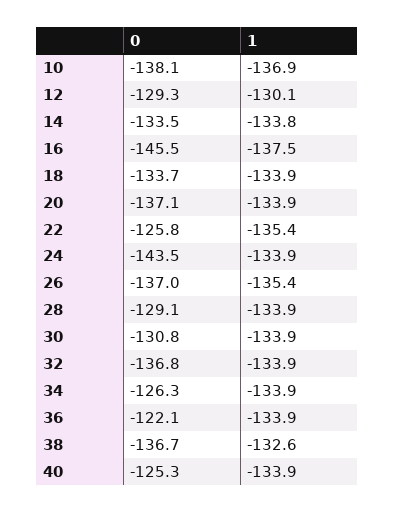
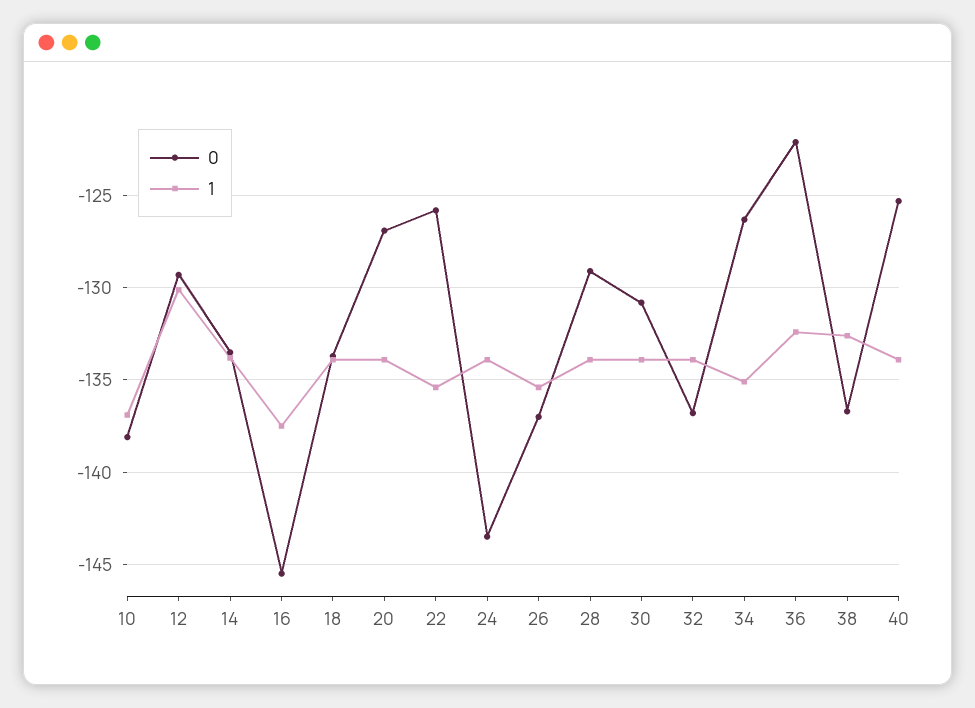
  {
    "0": {
      "10": -138.1,
      "12": -129.3,
      "14": -133.5,
      "16": -145.5,
      "18": -133.7,
-     "20": -137.1,
+     "20": -127,
      "22": -125.8,
      "24": -143.5,
      "26": -137,
      "28": -129.1,
      "30": -130.8,
      "32": -136.8,
      "34": -126.3,
      "36": -122.1,
      "38": -136.7,
      "40": -125.3
    },
    "1": {
      "10": -136.9,
      "12": -130.1,
      "14": -133.8,
      "16": -137.5,
      "18": -133.9,
      "20": -133.9,
      "22": -135.4,
      "24": -133.9,
      "26": -135.4,
      "28": -133.9,
      "30": -133.9,
      "32": -133.9,
-     "34": -133.9,
+     "34": -135,
-     "36": -133.9,
+     "36": -132.5,
      "38": -132.6,
      "40": -133.9
    }
  }

